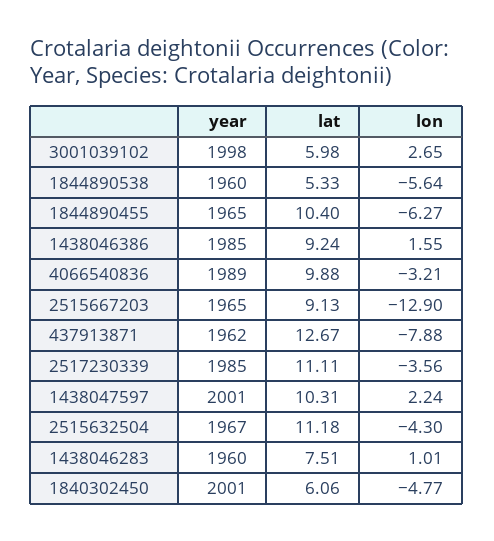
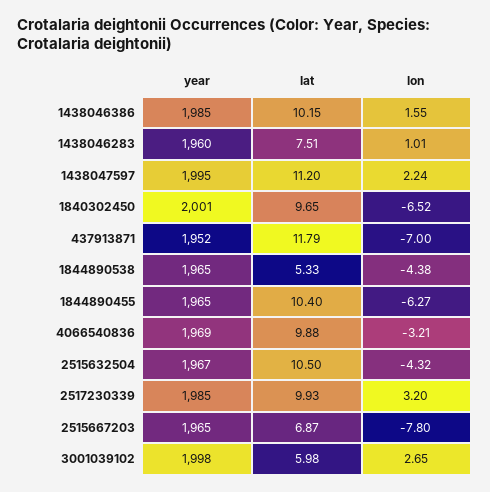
  {
    "year": {
      "3001039102": 1998,
-     "1844890538": 1960,
+     "1844890538": 1965,
      "1844890455": 1965,
      "1438046386": 1985,
-     "4066540836": 1989,
+     "4066540836": 1969,
      "2515667203": 1965,
-     "437913871": 1962,
+     "437913871": 1952,
      "2517230339": 1985,
-     "1438047597": 2001,
+     "1438047597": 1995,
      "2515632504": 1967,
      "1438046283": 1960,
      "1840302450": 2001
    },
    "lat": {
      "3001039102": 5.98,
      "1844890538": 5.33,
      "1844890455": 10.4,
-     "1438046386": 9.24,
+     "1438046386": 10.15,
      "4066540836": 9.88,
-     "2515667203": 9.13,
+     "2515667203": 6.87,
-     "437913871": 12.67,
+     "437913871": 11.79,
-     "2517230339": 11.11,
+     "2517230339": 9.93,
-     "1438047597": 10.31,
+     "1438047597": 11.2,
-     "2515632504": 11.18,
+     "2515632504": 10.5,
      "1438046283": 7.51,
-     "1840302450": 6.06
+     "1840302450": 9.65
    },
    "lon": {
      "3001039102": 2.65,
-     "1844890538": -5.64,
+     "1844890538": -4.38,
      "1844890455": -6.27,
      "1438046386": 1.55,
      "4066540836": -3.21,
-     "2515667203": -12.9,
+     "2515667203": -7.8,
-     "437913871": -7.88,
+     "437913871": -7,
-     "2517230339": -3.56,
+     "2517230339": 3.2,
      "1438047597": 2.24,
-     "2515632504": -4.3,
+     "2515632504": -4.32,
      "1438046283": 1.01,
-     "1840302450": -4.77
+     "1840302450": -6.52
    }
  }

